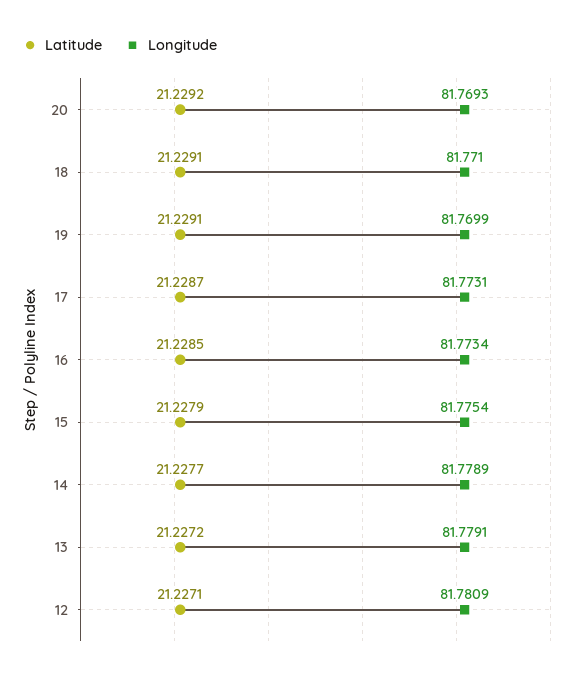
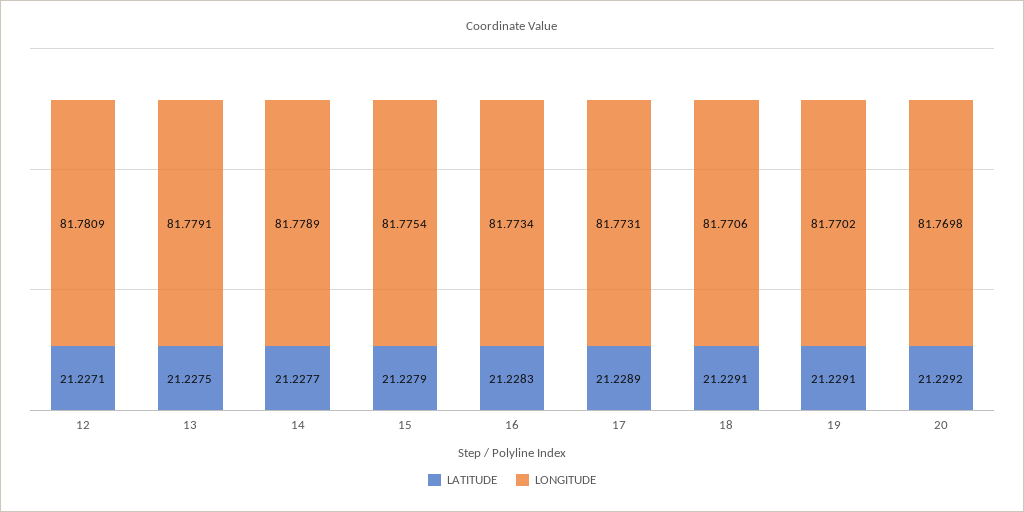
  {
    "Latitude": {
      "20": 21.2292,
      "18": 21.2291,
      "19": 21.2291,
-     "17": 21.2287,
+     "17": 21.2289,
-     "16": 21.2285,
+     "16": 21.2283,
      "15": 21.2279,
      "14": 21.2277,
-     "13": 21.2272,
+     "13": 21.2275,
      "12": 21.2271
    },
    "Longitude": {
-     "20": 81.7693,
+     "20": 81.7698,
-     "18": 81.771,
+     "18": 81.7706,
-     "19": 81.7699,
+     "19": 81.7702,
      "17": 81.7731,
      "16": 81.7734,
      "15": 81.7754,
      "14": 81.7789,
      "13": 81.7791,
      "12": 81.7809
    }
  }

